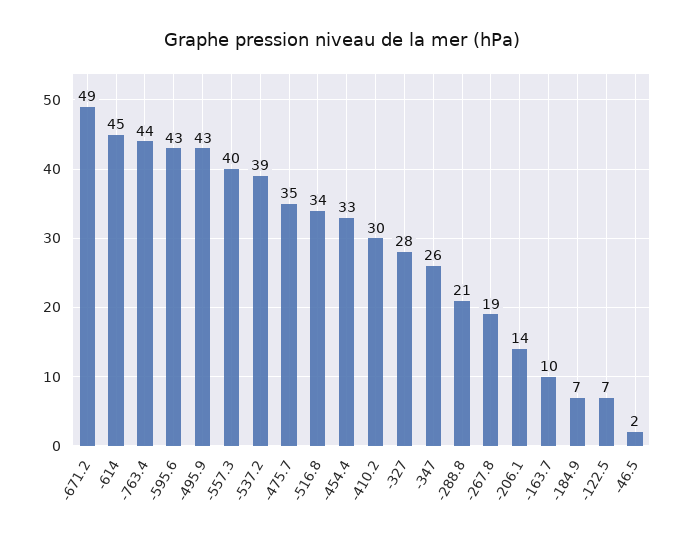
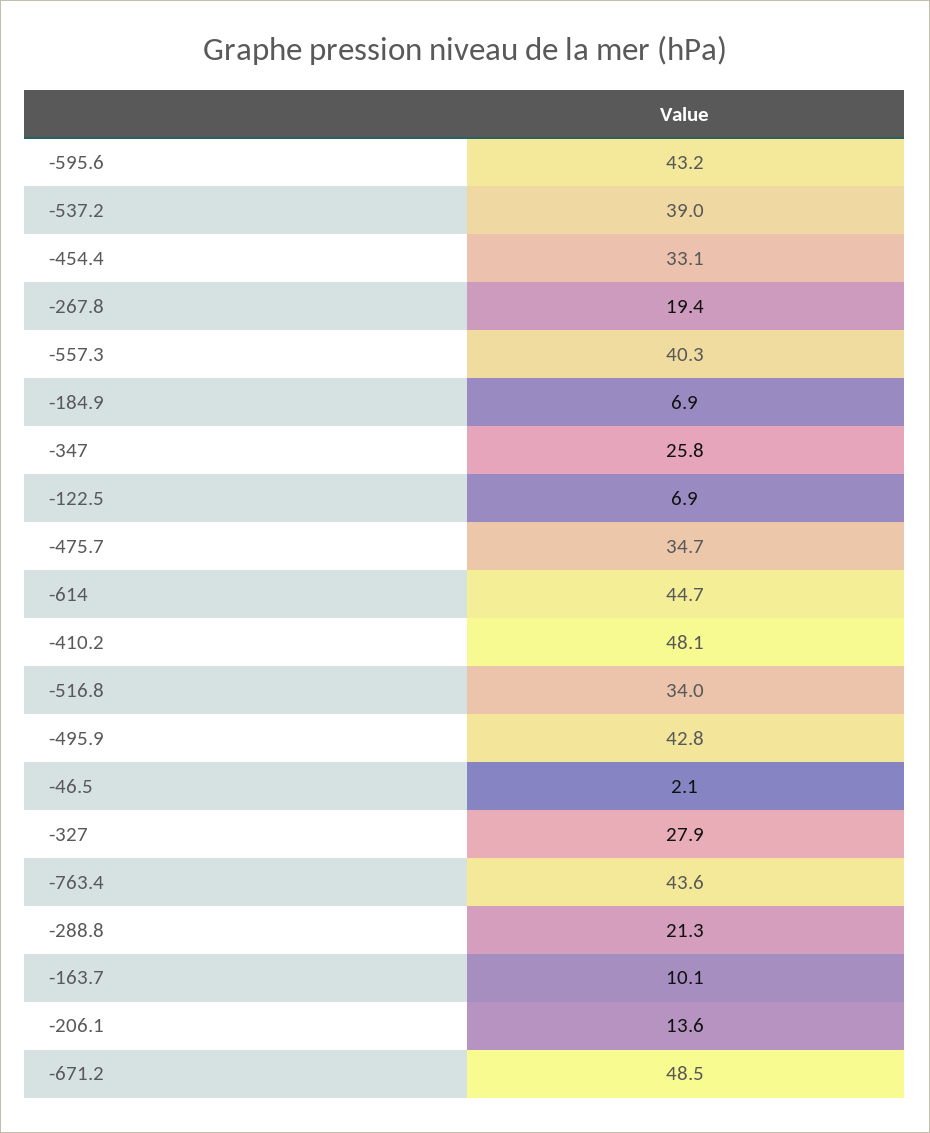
  {
    "-671.2": 48.5,
    "-614": 44.7,
    "-763.4": 43.6,
    "-595.6": 43.2,
    "-495.9": 42.8,
    "-557.3": 40.3,
    "-537.2": 39,
    "-475.7": 34.7,
    "-516.8": 34,
    "-454.4": 33.1,
-   "-410.2": 30,
+   "-410.2": 48.1,
    "-327": 27.9,
    "-347": 25.8,
    "-288.8": 21.3,
    "-267.8": 19.4,
    "-206.1": 13.6,
    "-163.7": 10.1,
    "-184.9": 6.9,
    "-122.5": 6.9,
    "-46.5": 2.1
  }

